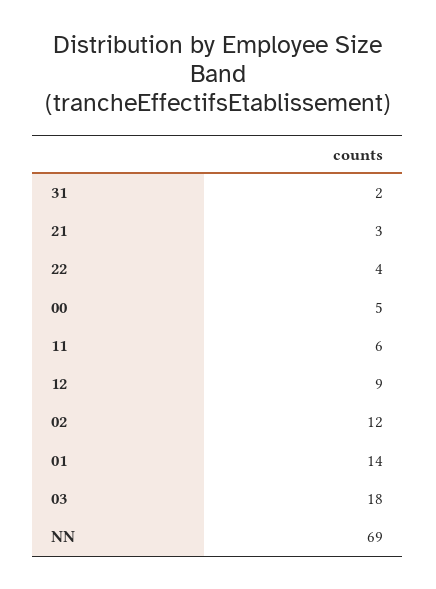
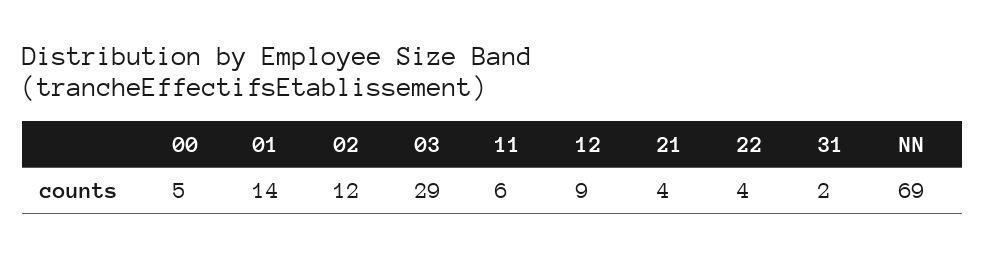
  {
    "31": 2,
-   "21": 3,
+   "21": 4,
    "22": 4,
    "00": 5,
    "11": 6,
    "12": 9,
    "02": 12,
    "01": 14,
-   "03": 18,
+   "03": 29,
    "NN": 69
  }

